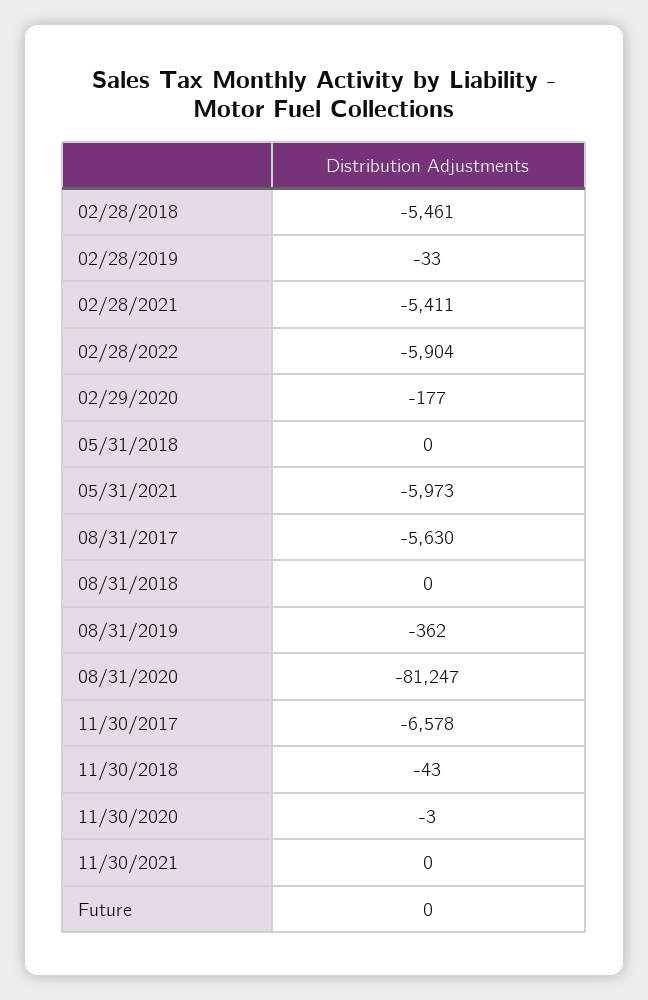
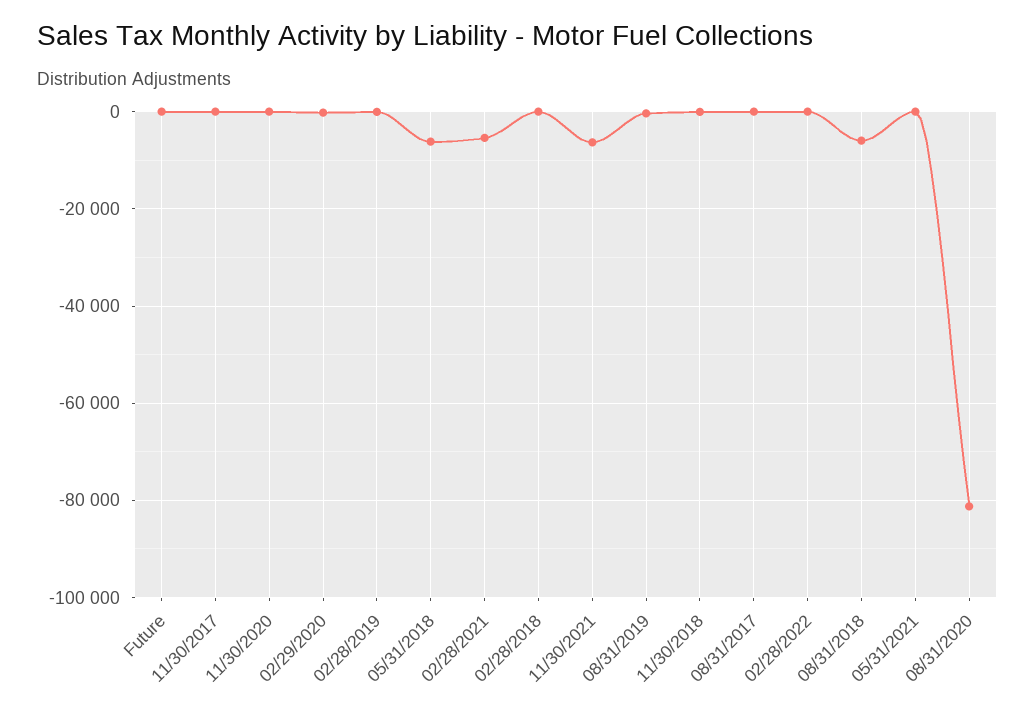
  {
-   "02/28/2018": -5461,
+   "02/28/2018": 0,
    "02/28/2019": -33,
    "02/28/2021": -5411,
-   "02/28/2022": -5904,
+   "02/28/2022": 0,
    "02/29/2020": -177,
-   "05/31/2018": 0,
+   "05/31/2018": -6000,
-   "05/31/2021": -5973,
+   "05/31/2021": 0,
-   "08/31/2017": -5630,
+   "08/31/2017": 0,
-   "08/31/2018": 0,
+   "08/31/2018": -6000,
    "08/31/2019": -362,
    "08/31/2020": -81247,
-   "11/30/2017": -6578,
+   "11/30/2017": 0,
    "11/30/2018": -43,
    "11/30/2020": -3,
-   "11/30/2021": 0,
+   "11/30/2021": -6000,
    "Future": 0
  }

